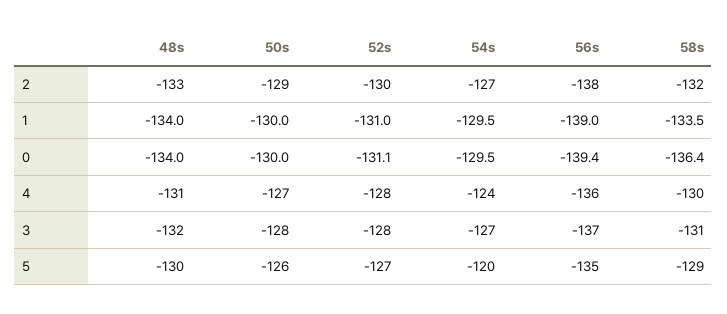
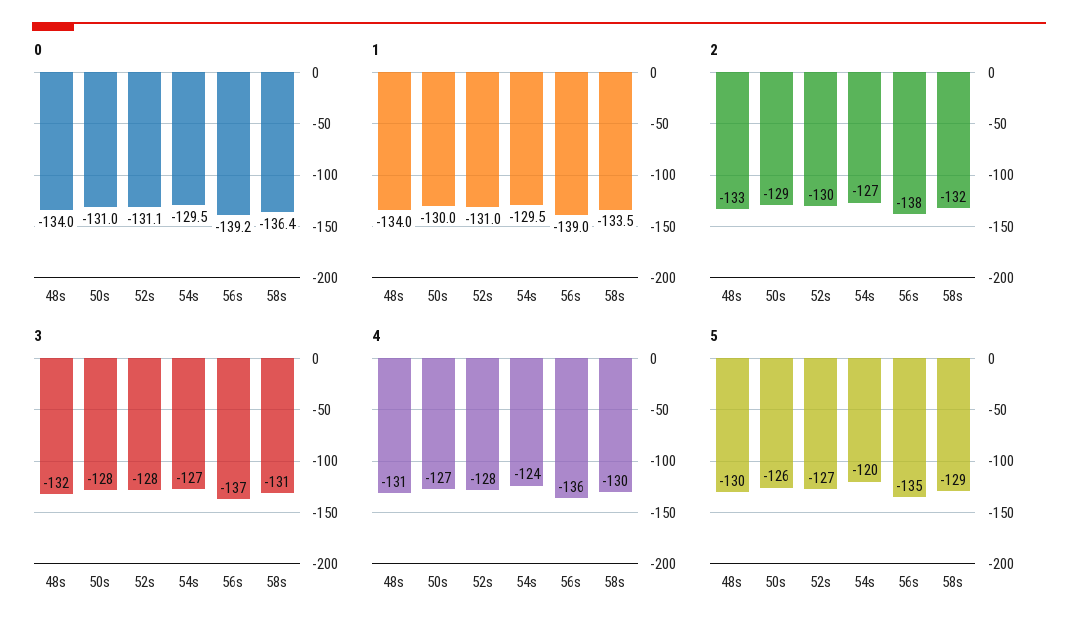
  {
    "2": {
      "48s": -133,
      "50s": -129,
      "52s": -130,
      "54s": -127,
      "56s": -138,
      "58s": -132
    },
    "1": {
      "48s": -134,
      "50s": -130,
      "52s": -131,
      "54s": -129.5,
      "56s": -139,
      "58s": -133.5
    },
    "0": {
      "48s": -134,
-     "50s": -130,
+     "50s": -131,
      "52s": -131.1,
      "54s": -129.5,
-     "56s": -139.4,
+     "56s": -139.2,
      "58s": -136.4
    },
    "4": {
      "48s": -131,
      "50s": -127,
      "52s": -128,
      "54s": -124,
      "56s": -136,
      "58s": -130
    },
    "3": {
      "48s": -132,
      "50s": -128,
      "52s": -128,
      "54s": -127,
      "56s": -137,
      "58s": -131
    },
    "5": {
      "48s": -130,
      "50s": -126,
      "52s": -127,
      "54s": -120,
      "56s": -135,
      "58s": -129
    }
  }

